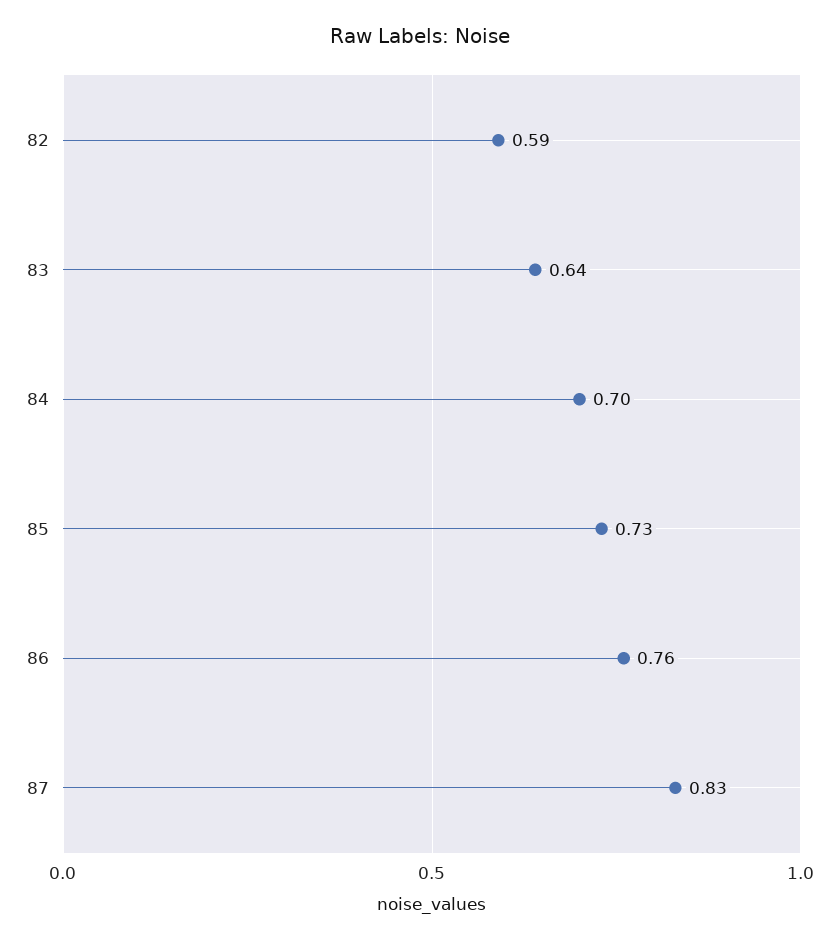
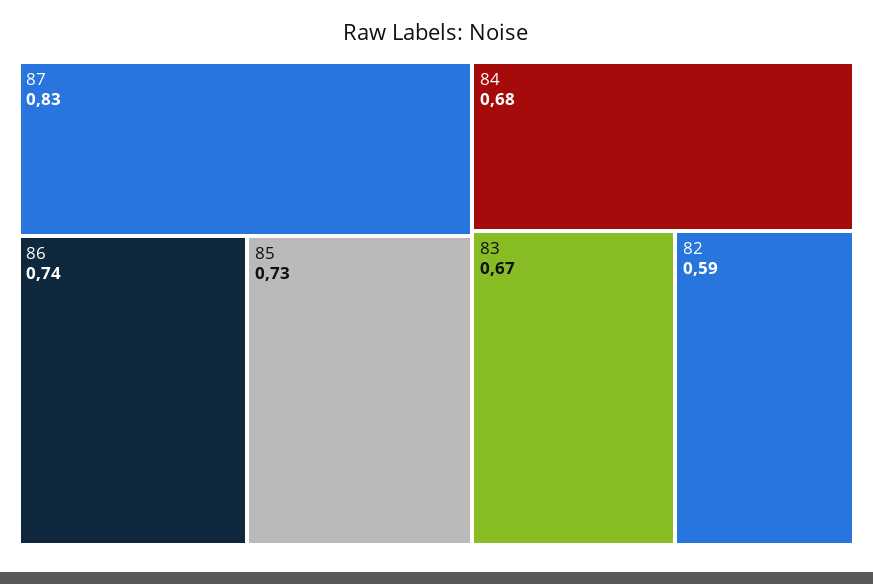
  {
    "82": 0.59,
-   "83": 0.64,
+   "83": 0.67,
-   "84": 0.7,
+   "84": 0.68,
    "85": 0.73,
-   "86": 0.76,
+   "86": 0.74,
    "87": 0.83
  }

